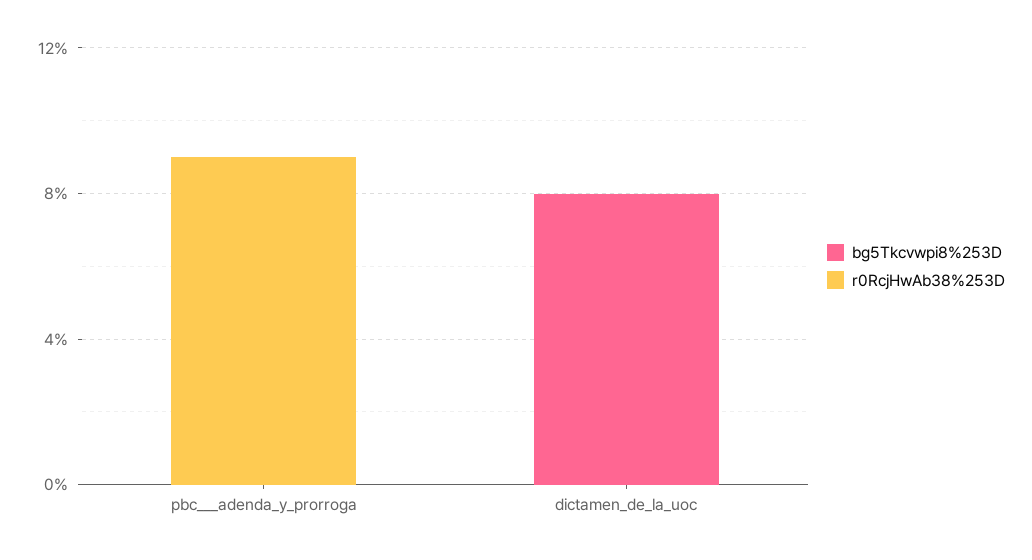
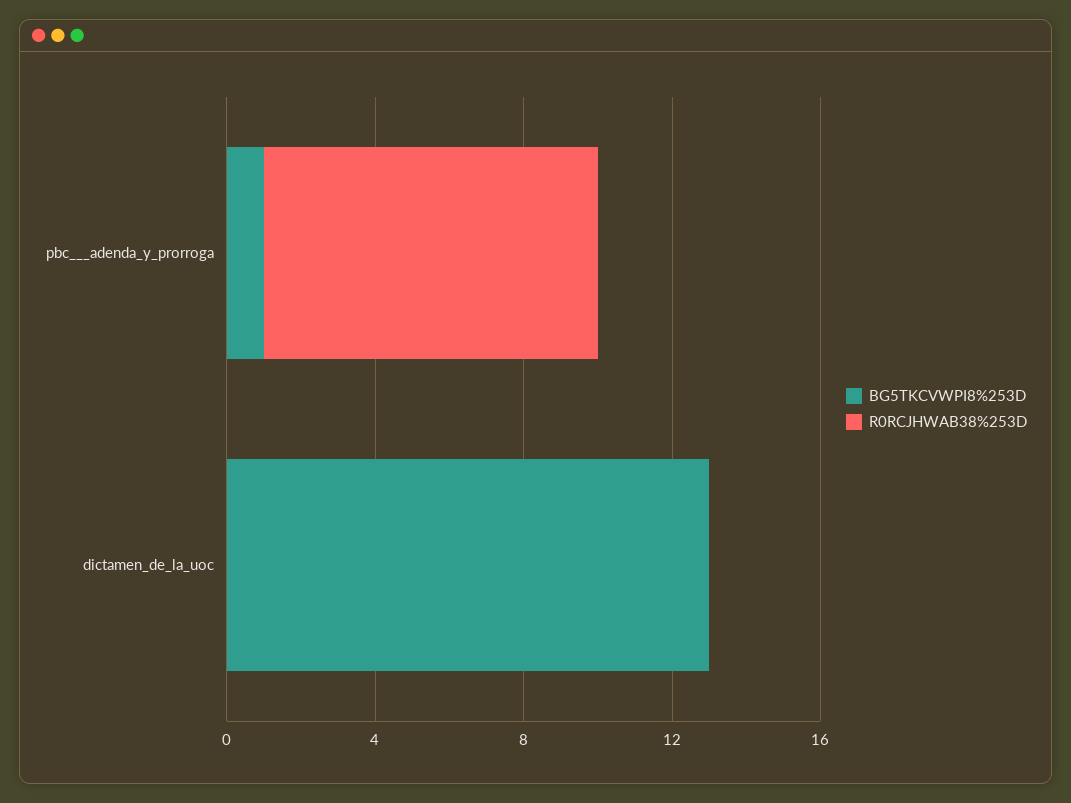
  {
    "bg5Tkcvwpi8%253D": {
-     "pbc___adenda_y_prorroga": 0,
+     "pbc___adenda_y_prorroga": 1,
-     "dictamen_de_la_uoc": 8
+     "dictamen_de_la_uoc": 13
    },
    "r0RcjHwAb38%253D": {
      "pbc___adenda_y_prorroga": 9,
      "dictamen_de_la_uoc": 0
    }
  }

